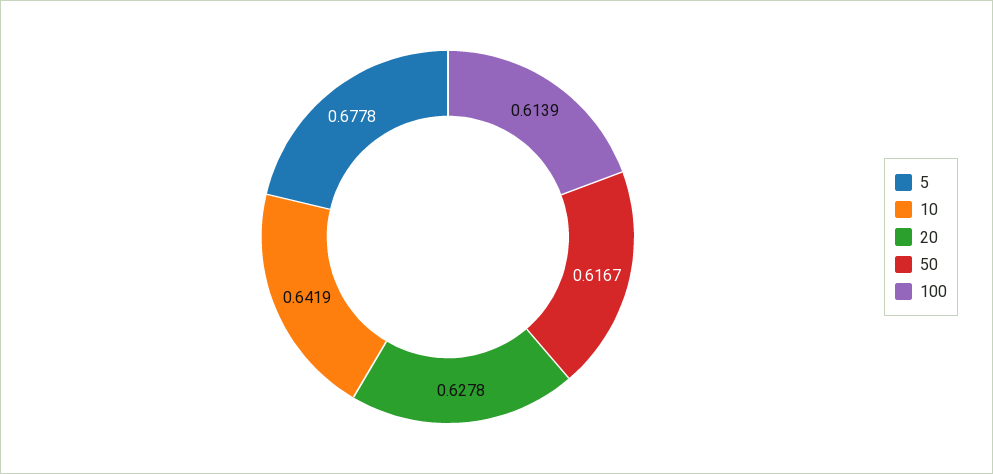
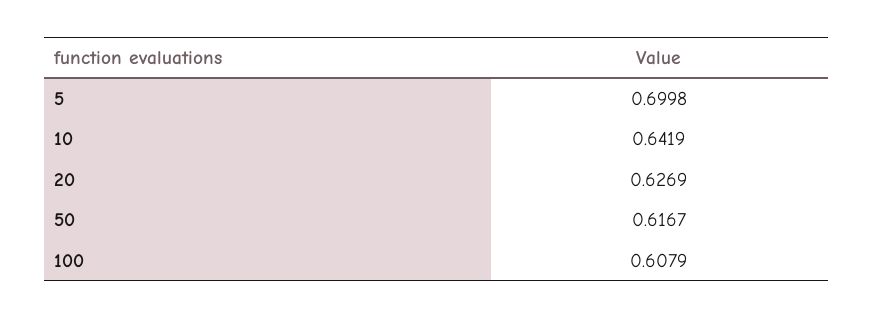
  {
-   "5": 0.6778,
+   "5": 0.6998,
    "10": 0.6419,
-   "20": 0.6278,
+   "20": 0.6269,
    "50": 0.6167,
-   "100": 0.6139
+   "100": 0.6079
  }

